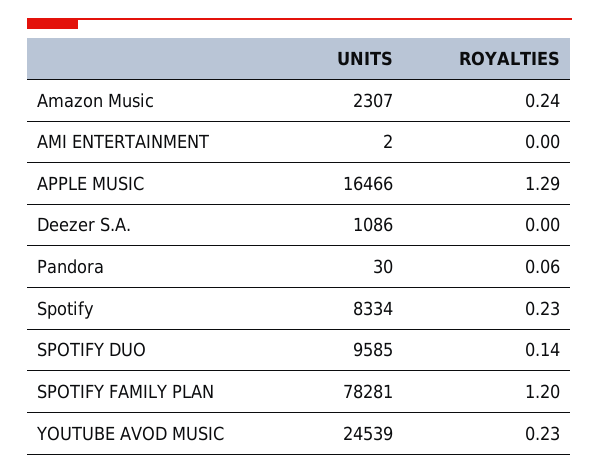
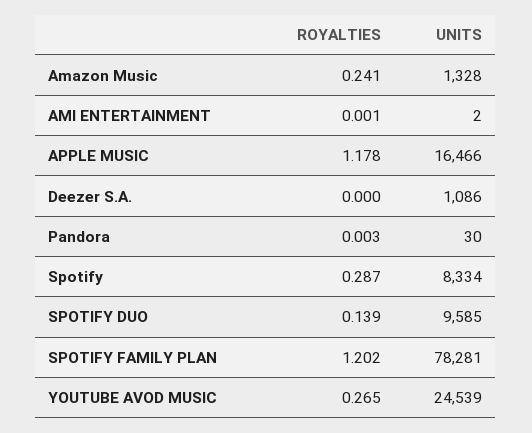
  {
    "UNITS": {
-     "Amazon Music": 2307,
+     "Amazon Music": 1328,
      "AMI ENTERTAINMENT": 2,
      "APPLE MUSIC": 16466,
      "Deezer S.A.": 1086,
      "Pandora": 30,
      "Spotify": 8334,
      "SPOTIFY DUO": 9585,
      "SPOTIFY FAMILY PLAN": 78281,
      "YOUTUBE AVOD MUSIC": 24539
    },
    "ROYALTIES": {
      "Amazon Music": 0.241,
      "AMI ENTERTAINMENT": 0.001,
-     "APPLE MUSIC": 1.29,
+     "APPLE MUSIC": 1.178,
      "Deezer S.A.": 0,
-     "Pandora": 0.06,
+     "Pandora": 0.003,
-     "Spotify": 0.23,
+     "Spotify": 0.287,
      "SPOTIFY DUO": 0.139,
      "SPOTIFY FAMILY PLAN": 1.202,
-     "YOUTUBE AVOD MUSIC": 0.23
+     "YOUTUBE AVOD MUSIC": 0.265
    }
  }

